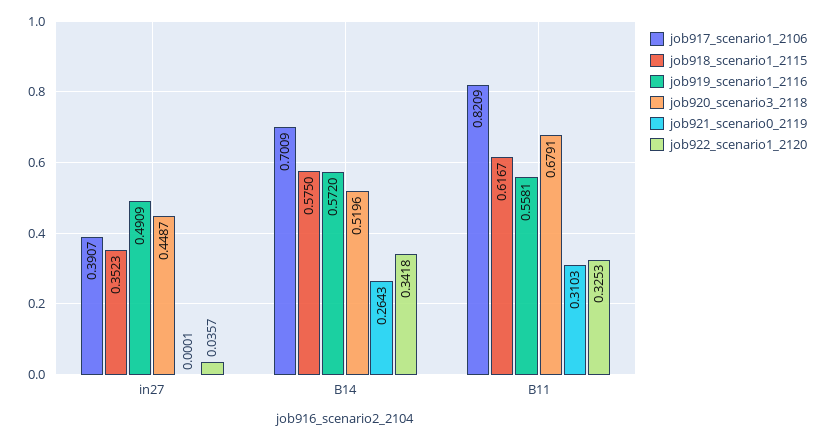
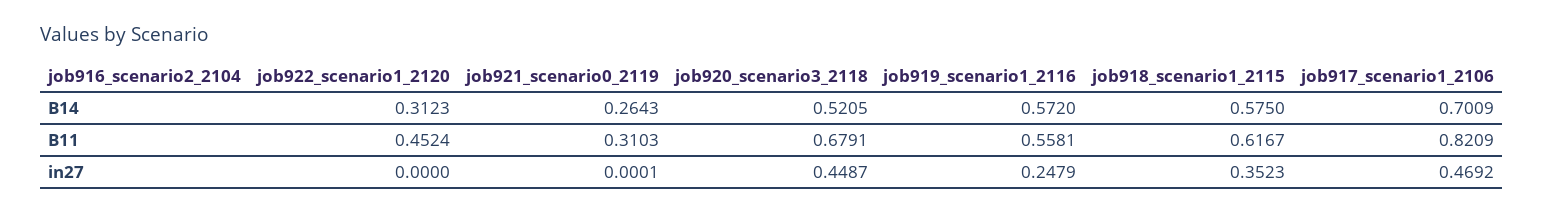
  {
    "job917_scenario1_2106": {
-     "in27": 0.3907,
+     "in27": 0.4692,
      "B14": 0.7009,
      "B11": 0.8209
    },
    "job918_scenario1_2115": {
      "in27": 0.3523,
      "B14": 0.575,
      "B11": 0.6167
    },
    "job919_scenario1_2116": {
-     "in27": 0.4909,
+     "in27": 0.2479,
      "B14": 0.572,
      "B11": 0.5581
    },
    "job920_scenario3_2118": {
      "in27": 0.4487,
-     "B14": 0.5196,
+     "B14": 0.5205,
      "B11": 0.6791
    },
    "job921_scenario0_2119": {
      "in27": 0.0001,
      "B14": 0.2643,
      "B11": 0.3103
    },
    "job922_scenario1_2120": {
-     "in27": 0.0357,
+     "in27": 0,
-     "B14": 0.3418,
+     "B14": 0.3123,
-     "B11": 0.3253
+     "B11": 0.4524
    }
  }

